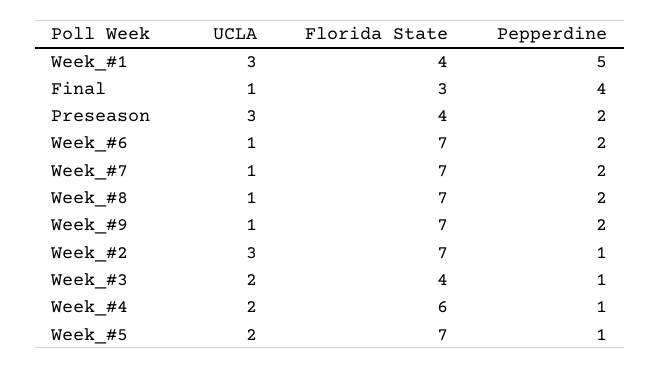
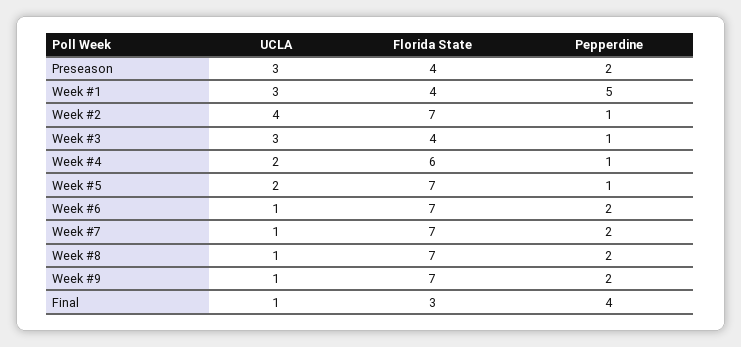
  {
    "UCLA": {
      "Week_#1": 3,
      "Final": 1,
      "Preseason": 3,
      "Week_#6": 1,
      "Week_#7": 1,
      "Week_#8": 1,
      "Week_#9": 1,
-     "Week_#2": 3,
+     "Week_#2": 4,
-     "Week_#3": 2,
+     "Week_#3": 3,
      "Week_#4": 2,
      "Week_#5": 2
    },
    "Florida State": {
      "Week_#1": 4,
      "Final": 3,
      "Preseason": 4,
      "Week_#6": 7,
      "Week_#7": 7,
      "Week_#8": 7,
      "Week_#9": 7,
      "Week_#2": 7,
      "Week_#3": 4,
      "Week_#4": 6,
      "Week_#5": 7
    },
    "Pepperdine": {
      "Week_#1": 5,
      "Final": 4,
      "Preseason": 2,
      "Week_#6": 2,
      "Week_#7": 2,
      "Week_#8": 2,
      "Week_#9": 2,
      "Week_#2": 1,
      "Week_#3": 1,
      "Week_#4": 1,
      "Week_#5": 1
    }
  }

